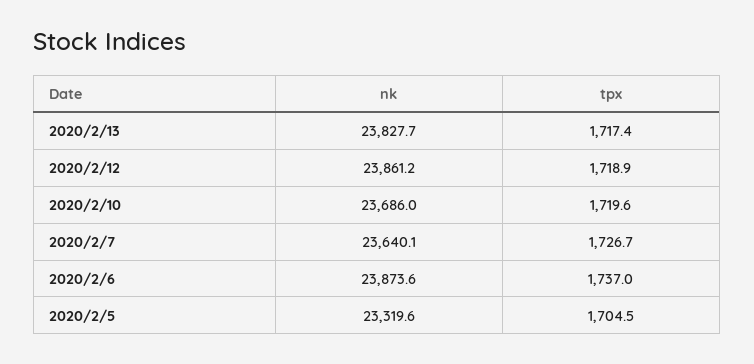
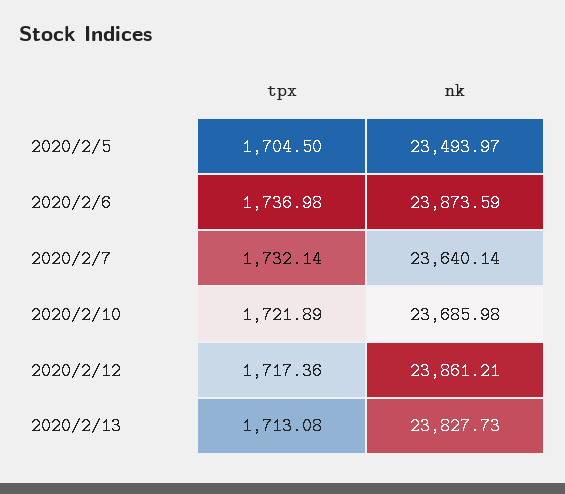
  {
    "nk": {
      "2020/2/13": 23827.73,
      "2020/2/12": 23861.21,
      "2020/2/10": 23685.98,
      "2020/2/7": 23640.14,
      "2020/2/6": 23873.59,
-     "2020/2/5": 23319.6
+     "2020/2/5": 23493.97
    },
    "tpx": {
-     "2020/2/13": 1717.4,
+     "2020/2/13": 1713.08,
-     "2020/2/12": 1718.9,
+     "2020/2/12": 1717.36,
-     "2020/2/10": 1719.6,
+     "2020/2/10": 1721.89,
-     "2020/2/7": 1726.7,
+     "2020/2/7": 1732.14,
      "2020/2/6": 1736.98,
      "2020/2/5": 1704.5
    }
  }

